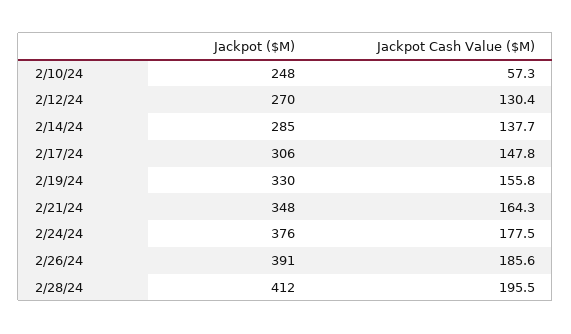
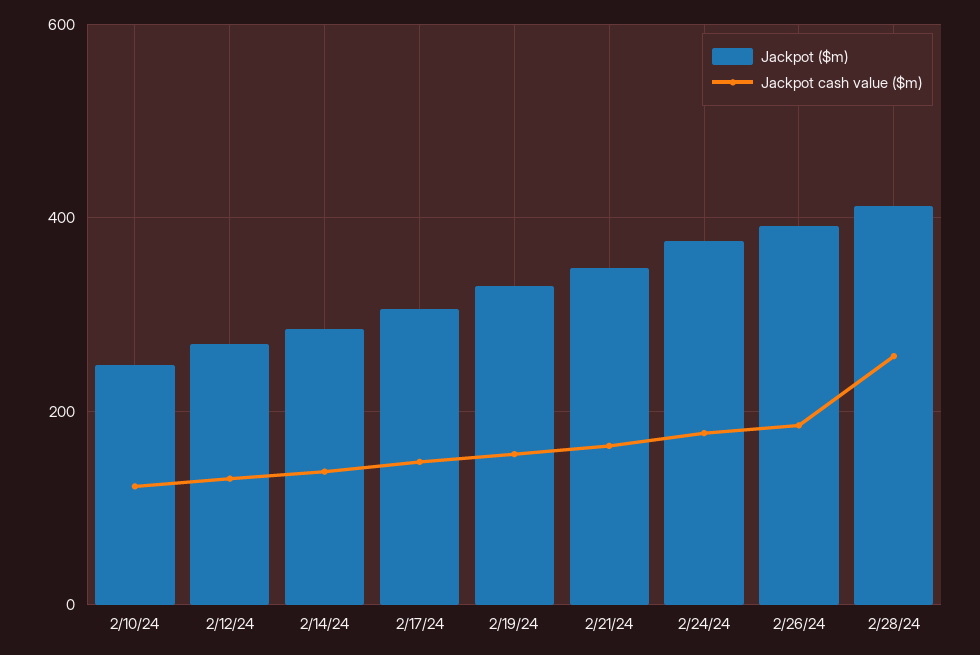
  {
    "Jackpot ($M)": {
      "2/10/24": 248,
      "2/12/24": 270,
      "2/14/24": 285,
      "2/17/24": 306,
      "2/19/24": 330,
      "2/21/24": 348,
      "2/24/24": 376,
      "2/26/24": 391,
      "2/28/24": 412
    },
    "Jackpot Cash Value ($M)": {
-     "2/10/24": 57.3,
+     "2/10/24": 120,
      "2/12/24": 130.4,
      "2/14/24": 137.7,
      "2/17/24": 147.8,
      "2/19/24": 155.8,
      "2/21/24": 164.3,
      "2/24/24": 177.5,
      "2/26/24": 185.6,
-     "2/28/24": 195.5
+     "2/28/24": 260
    }
  }

